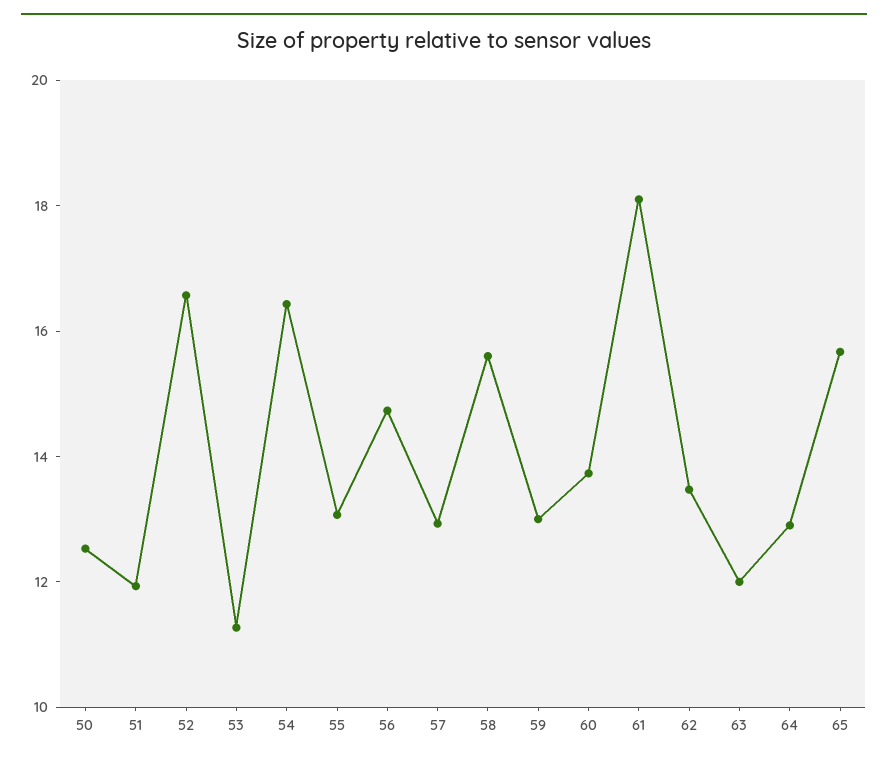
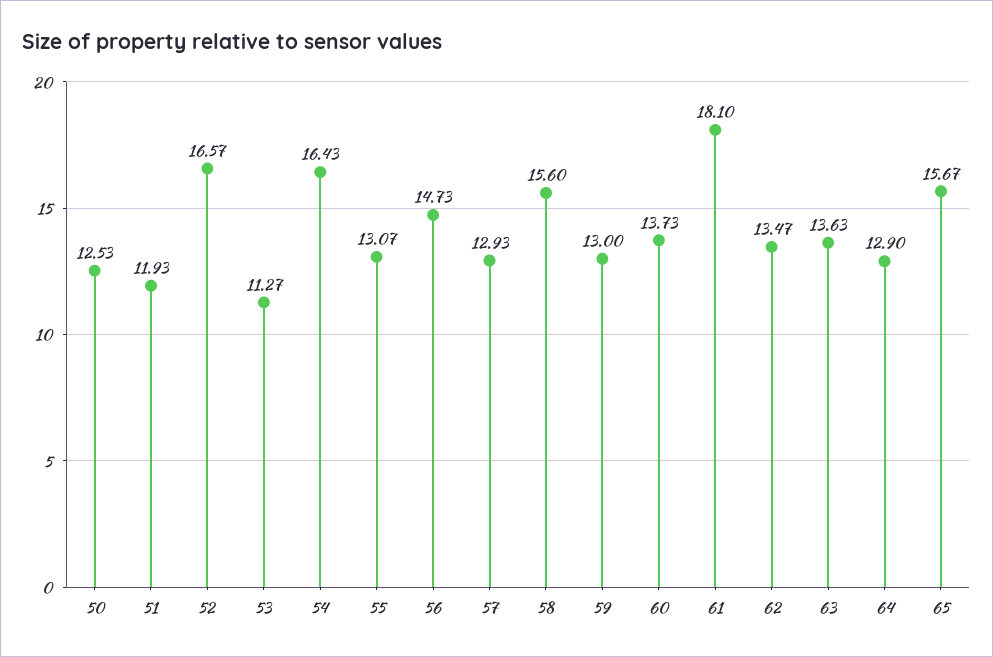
  {
    "50": 12.53,
    "51": 11.93,
    "52": 16.57,
    "53": 11.27,
    "54": 16.43,
    "55": 13.07,
    "56": 14.73,
    "57": 12.93,
    "58": 15.6,
    "59": 13,
    "60": 13.73,
    "61": 18.1,
    "62": 13.47,
-   "63": 12,
+   "63": 13.63,
    "64": 12.9,
    "65": 15.67
  }

